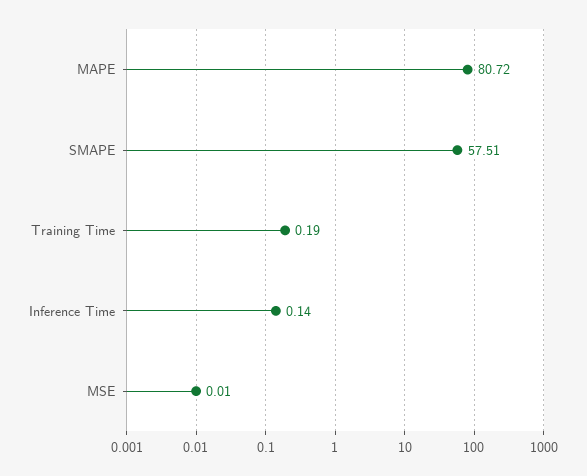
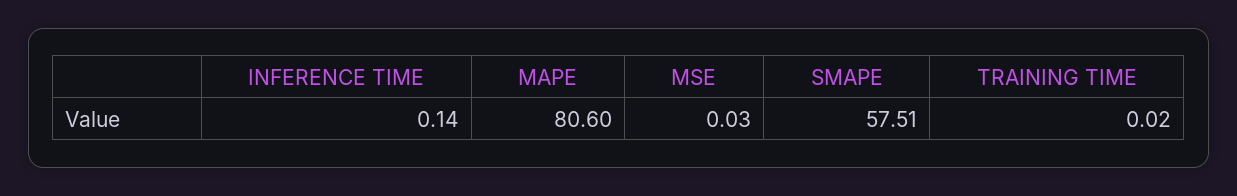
  {
-   "MAPE": 80.72,
+   "MAPE": 80.6,
    "SMAPE": 57.51,
-   "Training Time": 0.19,
+   "Training Time": 0.02,
    "Inference Time": 0.14,
-   "MSE": 0.01
+   "MSE": 0.03
  }

